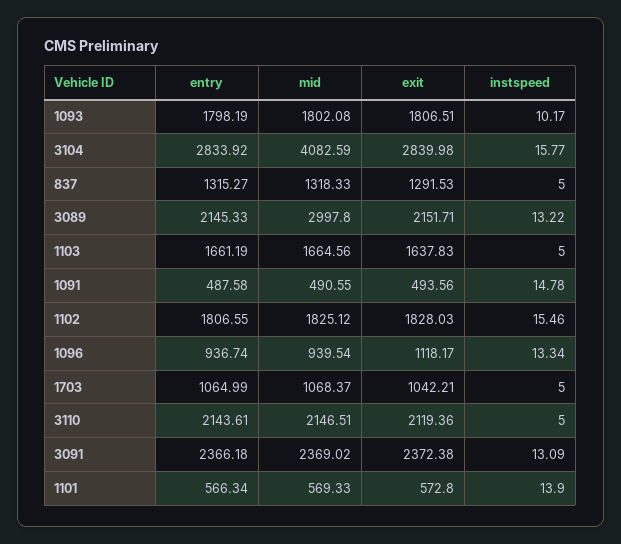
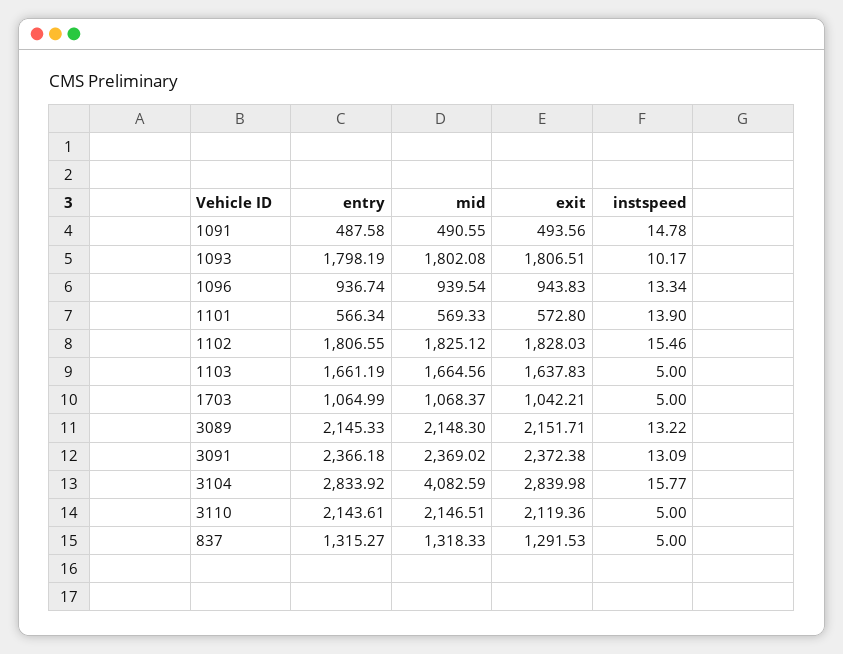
  {
    "entry": {
      "1093": 1798.19,
      "3104": 2833.92,
      "837": 1315.27,
      "3089": 2145.33,
      "1103": 1661.19,
      "1091": 487.58,
      "1102": 1806.55,
      "1096": 936.74,
      "1703": 1064.99,
      "3110": 2143.61,
      "3091": 2366.18,
      "1101": 566.34
    },
    "mid": {
      "1093": 1802.08,
      "3104": 4082.59,
      "837": 1318.33,
-     "3089": 2997.8,
+     "3089": 2148.3,
      "1103": 1664.56,
      "1091": 490.55,
      "1102": 1825.12,
      "1096": 939.54,
      "1703": 1068.37,
      "3110": 2146.51,
      "3091": 2369.02,
      "1101": 569.33
    },
    "exit": {
      "1093": 1806.51,
      "3104": 2839.98,
      "837": 1291.53,
      "3089": 2151.71,
      "1103": 1637.83,
      "1091": 493.56,
      "1102": 1828.03,
-     "1096": 1118.17,
+     "1096": 943.83,
      "1703": 1042.21,
      "3110": 2119.36,
      "3091": 2372.38,
      "1101": 572.8
    },
    "instspeed": {
      "1093": 10.17,
      "3104": 15.77,
      "837": 5,
      "3089": 13.22,
      "1103": 5,
      "1091": 14.78,
      "1102": 15.46,
      "1096": 13.34,
      "1703": 5,
      "3110": 5,
      "3091": 13.09,
      "1101": 13.9
    }
  }

